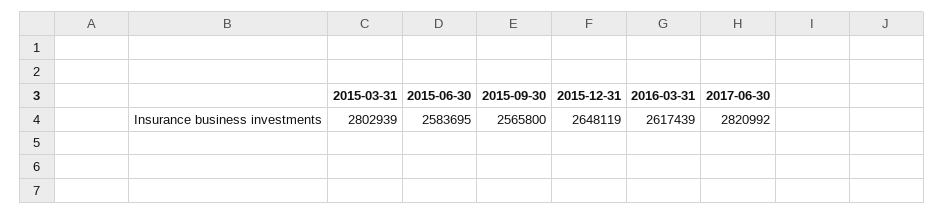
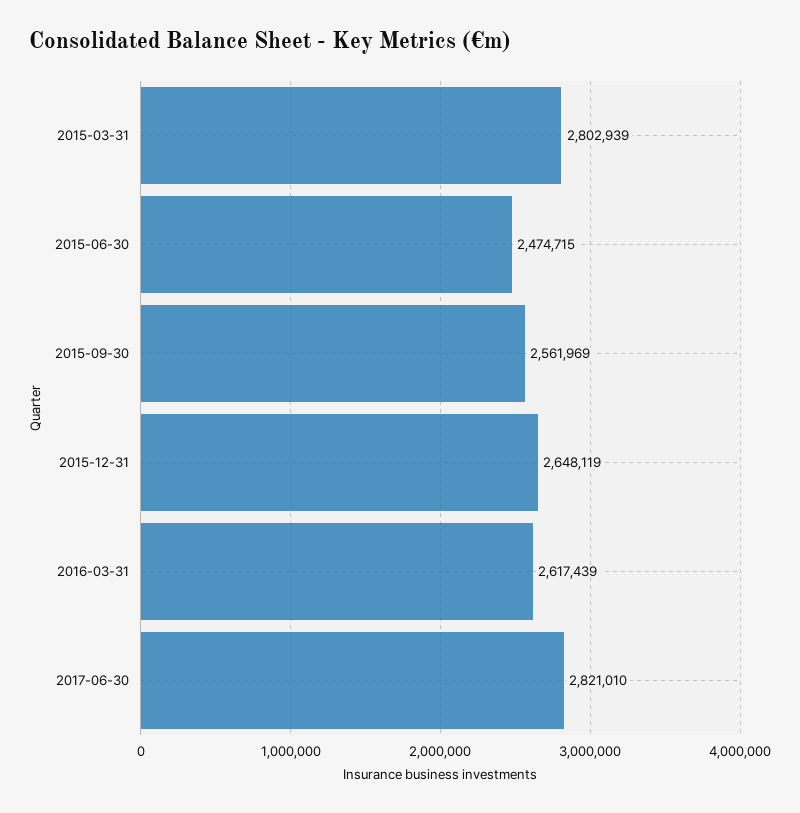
  {
    "2015-03-31": 2802939,
-   "2015-06-30": 2583695,
+   "2015-06-30": 2474715,
-   "2015-09-30": 2565800,
+   "2015-09-30": 2561969,
    "2015-12-31": 2648119,
    "2016-03-31": 2617439,
-   "2017-06-30": 2820992
+   "2017-06-30": 2821010
  }

